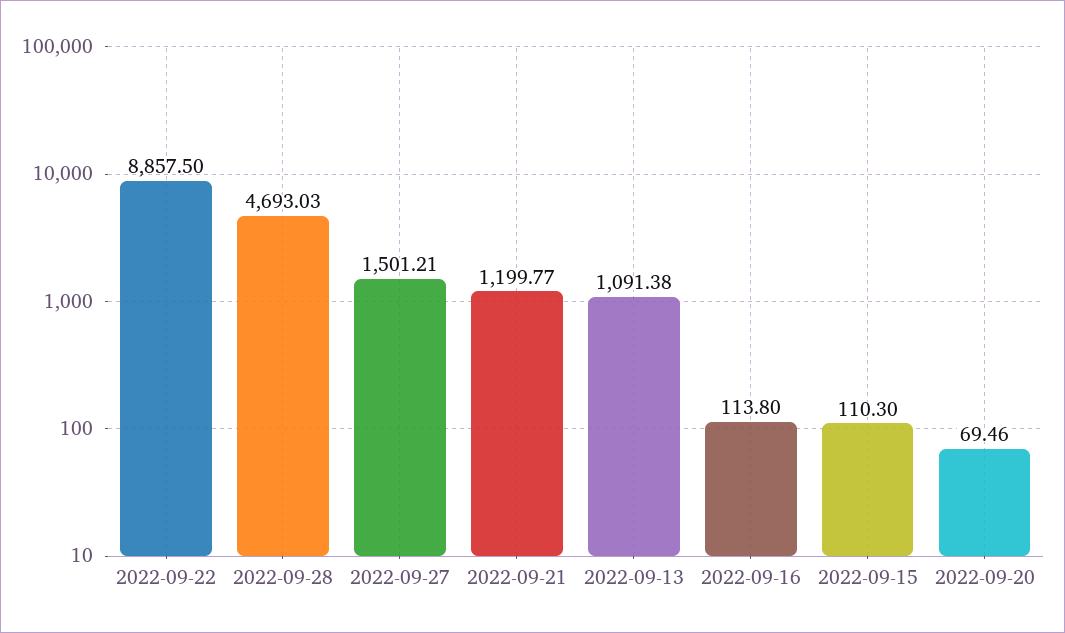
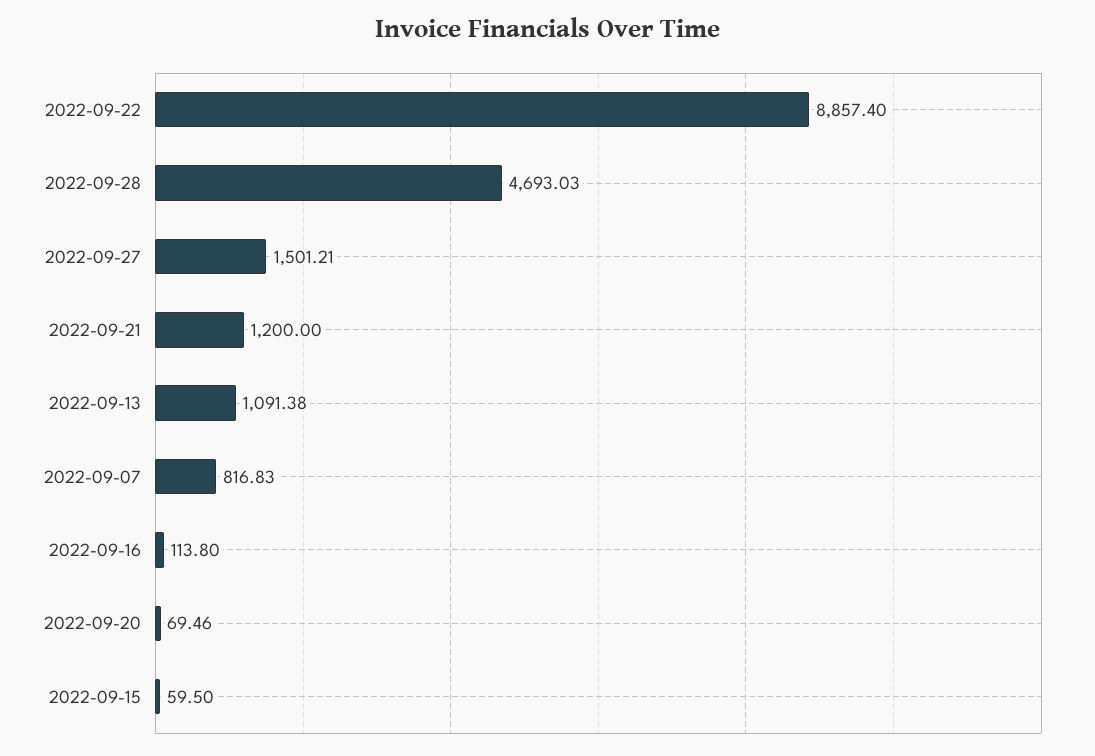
  {
-   "2022-09-22": 8857.5,
+   "2022-09-22": 8857.4,
    "2022-09-28": 4693.03,
    "2022-09-27": 1501.21,
-   "2022-09-21": 1199.77,
+   "2022-09-21": 1200,
    "2022-09-13": 1091.38,
    "2022-09-16": 113.8,
-   "2022-09-15": 110.3,
+   "2022-09-15": 59.5,
-   "2022-09-20": 69.46
+   "2022-09-20": 69.46,
+   "2022-09-07": 816.83
  }

